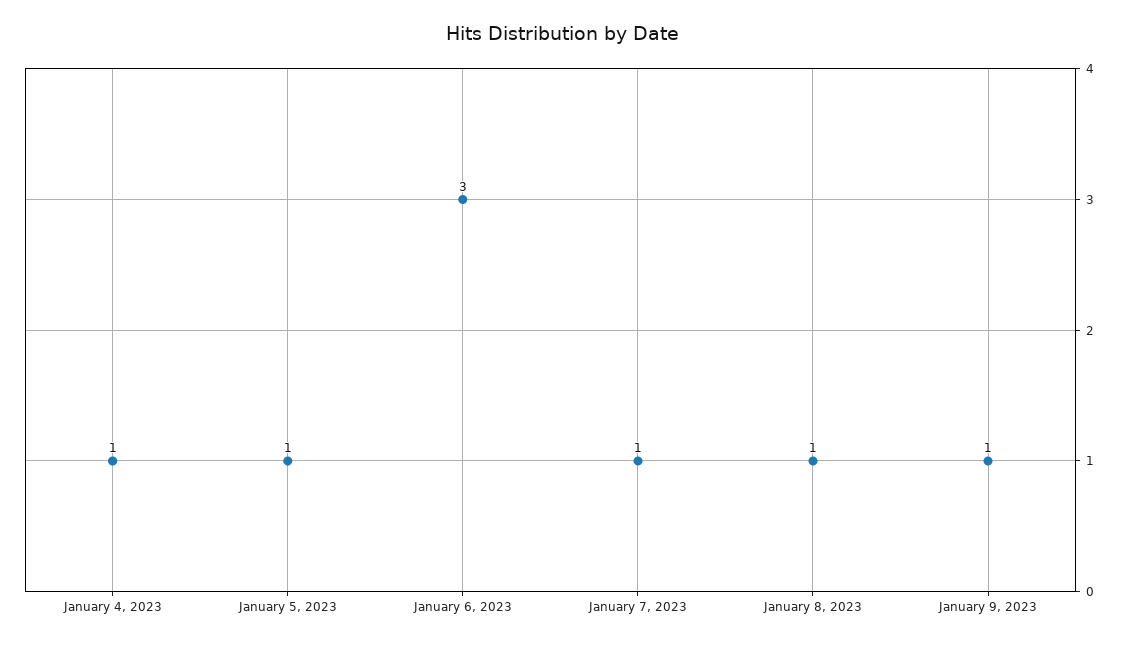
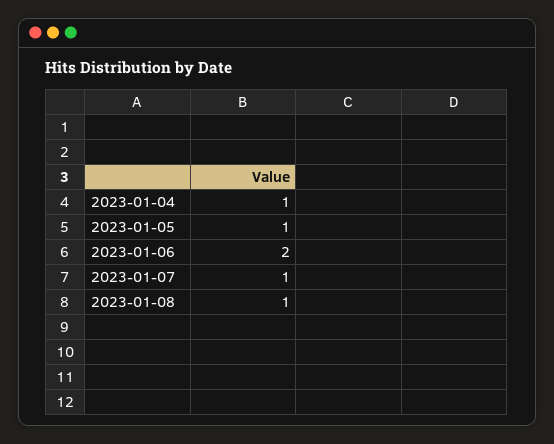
  {
    "January 4, 2023": 1,
    "January 5, 2023": 1,
-   "January 6, 2023": 3,
+   "January 6, 2023": 2,
    "January 7, 2023": 1,
-   "January 8, 2023": 1,
+   "January 8, 2023": 1
-   "January 9, 2023": 1
  }

